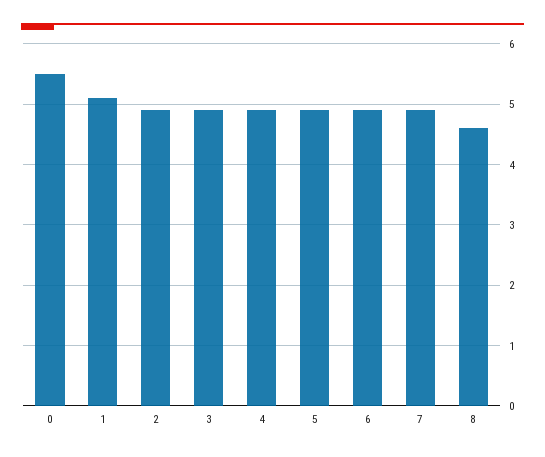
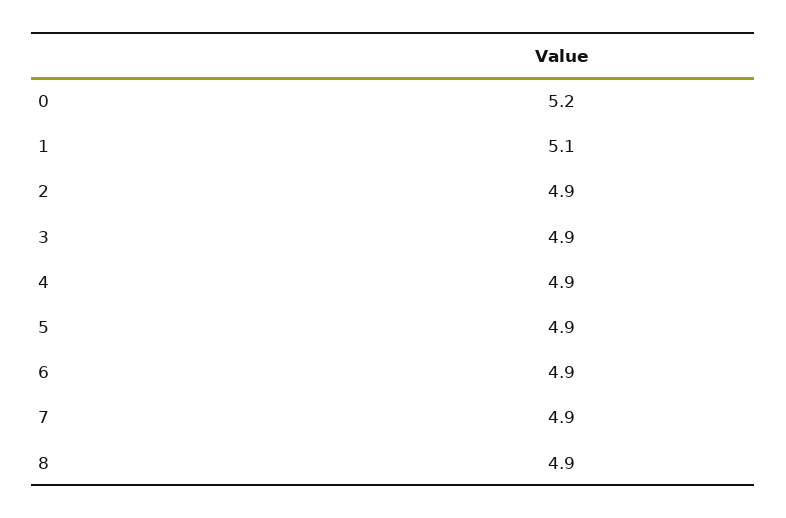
  {
-   "0": 5.5,
+   "0": 5.2,
    "1": 5.1,
    "2": 4.9,
    "3": 4.9,
    "4": 4.9,
    "5": 4.9,
    "6": 4.9,
    "7": 4.9,
-   "8": 4.6
+   "8": 4.9
  }

